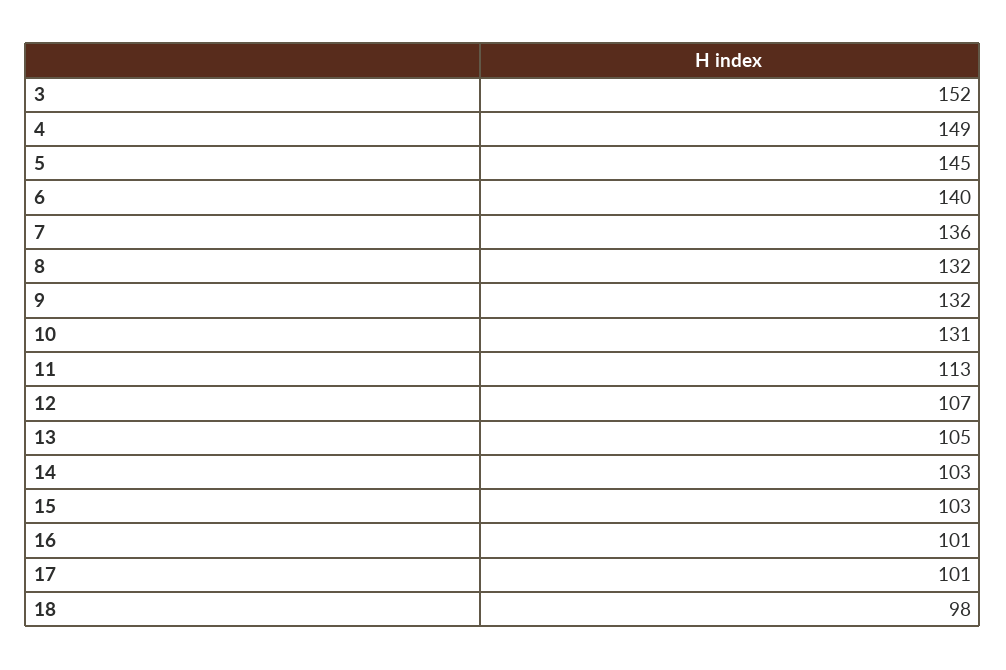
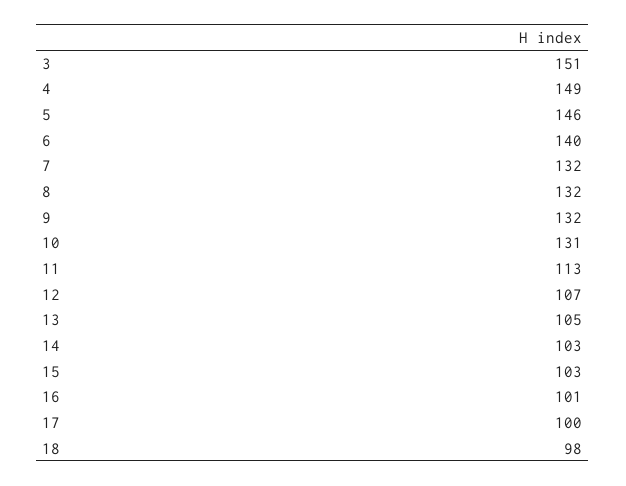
  {
-   "3": 152,
+   "3": 151,
    "4": 149,
-   "5": 145,
+   "5": 146,
    "6": 140,
-   "7": 136,
+   "7": 132,
    "8": 132,
    "9": 132,
    "10": 131,
    "11": 113,
    "12": 107,
    "13": 105,
    "14": 103,
    "15": 103,
    "16": 101,
-   "17": 101,
+   "17": 100,
    "18": 98
  }

